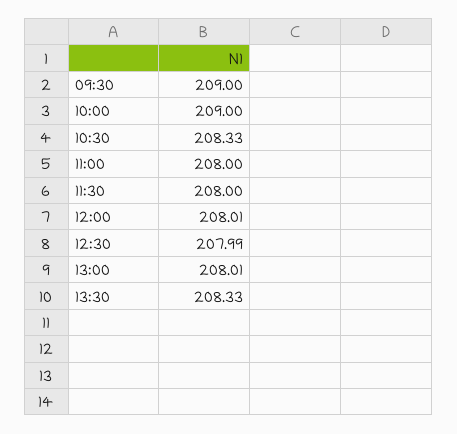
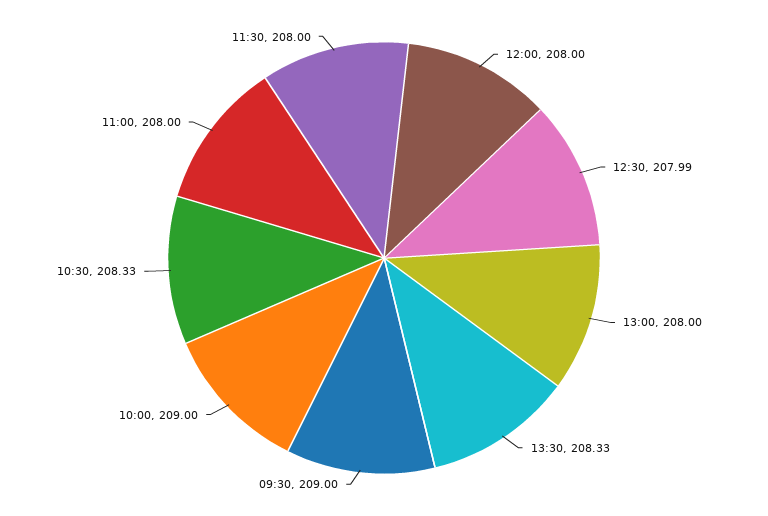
  {
    "09:30": 209,
    "10:00": 209,
    "10:30": 208.33,
    "11:00": 208,
    "11:30": 208,
-   "12:00": 208.01,
+   "12:00": 208,
    "12:30": 207.99,
-   "13:00": 208.01,
+   "13:00": 208,
    "13:30": 208.33
  }

